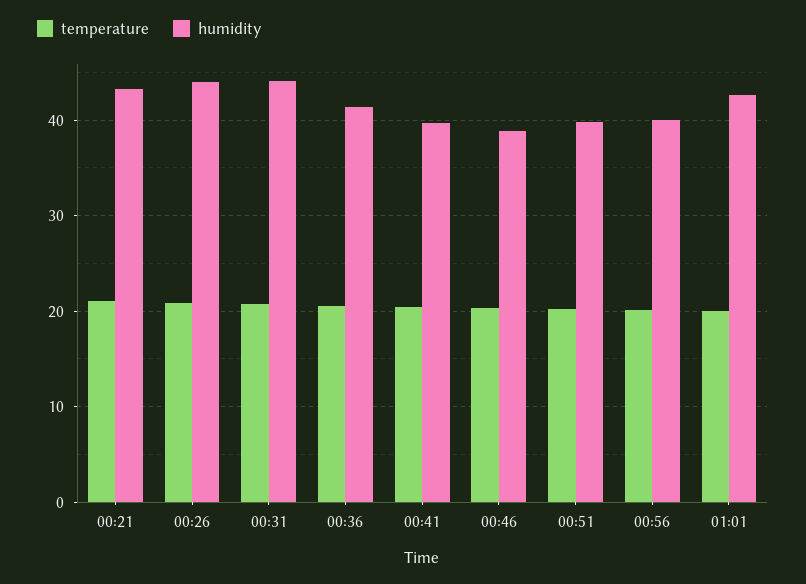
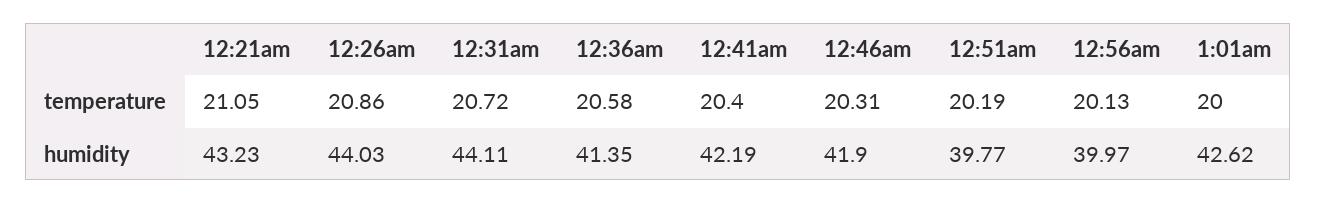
  {
    "temperature": {
      "00:21": 21.05,
      "00:26": 20.86,
      "00:31": 20.72,
      "00:36": 20.58,
      "00:41": 20.4,
      "00:46": 20.31,
      "00:51": 20.19,
      "00:56": 20.13,
      "01:01": 20
    },
    "humidity": {
      "00:21": 43.23,
      "00:26": 44.03,
      "00:31": 44.11,
      "00:36": 41.35,
-     "00:41": 40,
+     "00:41": 42.19,
-     "00:46": 39,
+     "00:46": 41.9,
      "00:51": 39.77,
      "00:56": 39.97,
      "01:01": 42.62
    }
  }

